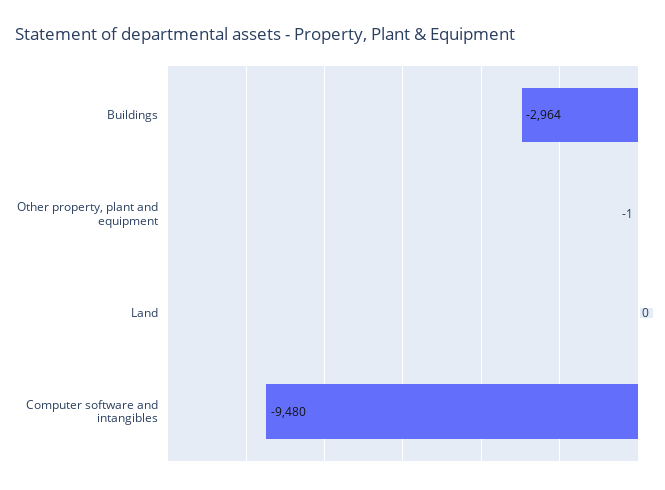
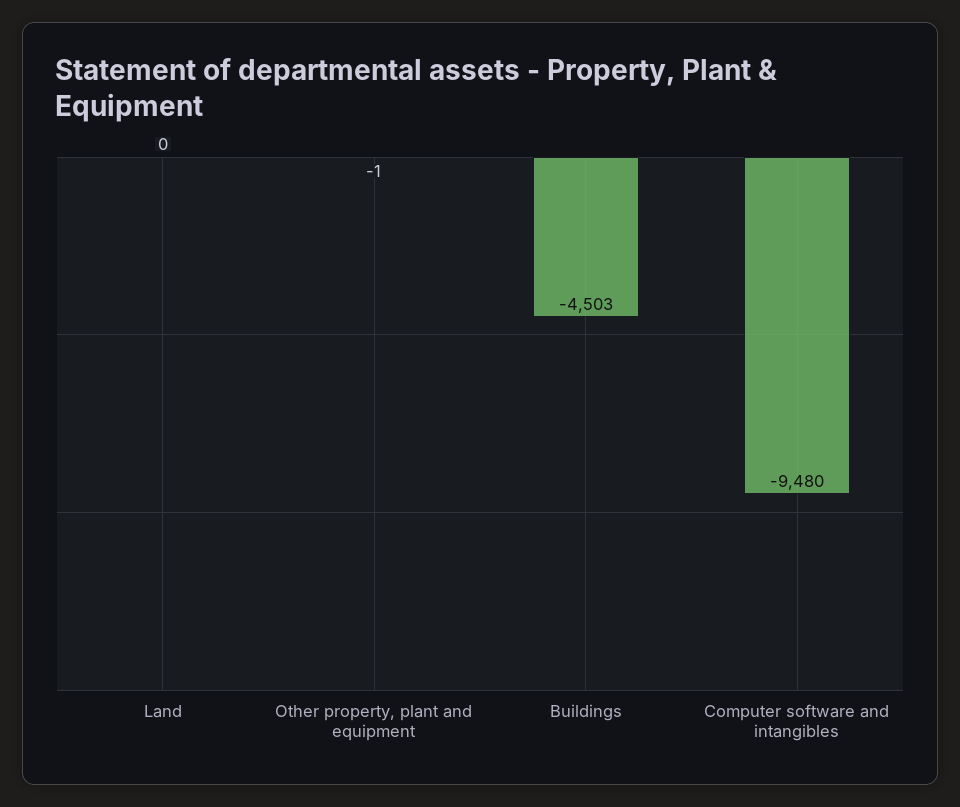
  {
-   "Buildings": -2964,
+   "Buildings": -4503,
    "Other property, plant and equipment": -1,
    "Land": 0,
    "Computer software and intangibles": -9480
  }

